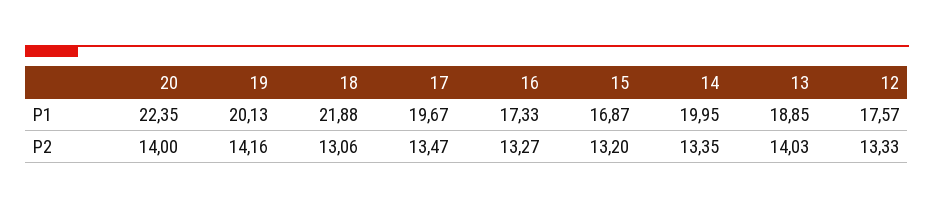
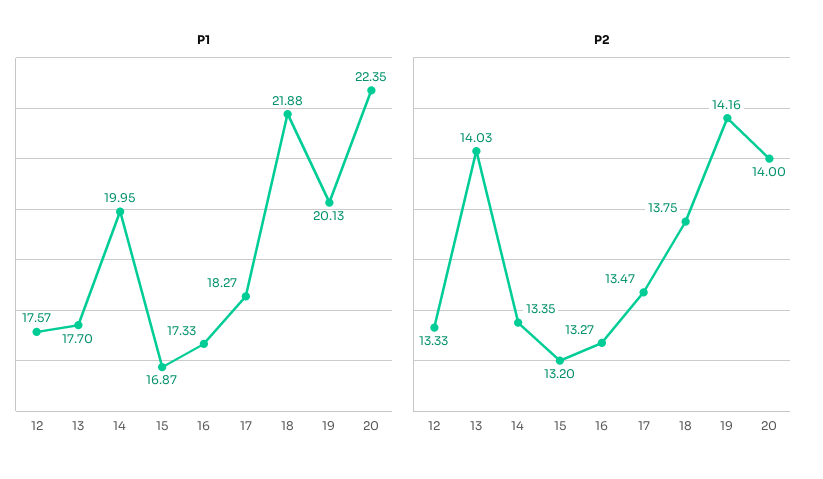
  {
    "P1": {
      "20": 22.35,
      "19": 20.13,
      "18": 21.88,
-     "17": 19.67,
+     "17": 18.27,
      "16": 17.33,
      "15": 16.87,
      "14": 19.95,
-     "13": 18.85,
+     "13": 17.7,
      "12": 17.57
    },
    "P2": {
      "20": 14,
      "19": 14.16,
-     "18": 13.06,
+     "18": 13.75,
      "17": 13.47,
      "16": 13.27,
      "15": 13.2,
      "14": 13.35,
      "13": 14.03,
      "12": 13.33
    }
  }

